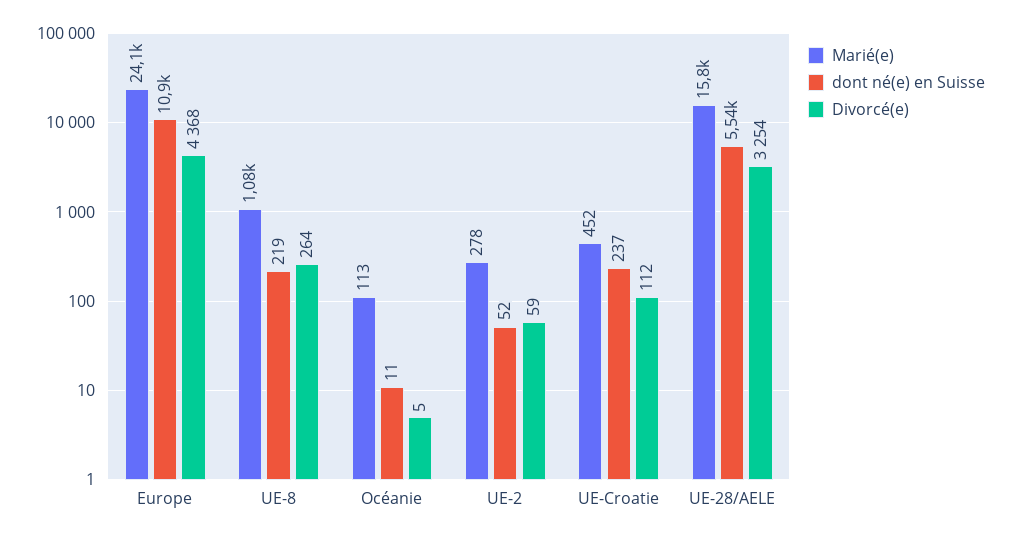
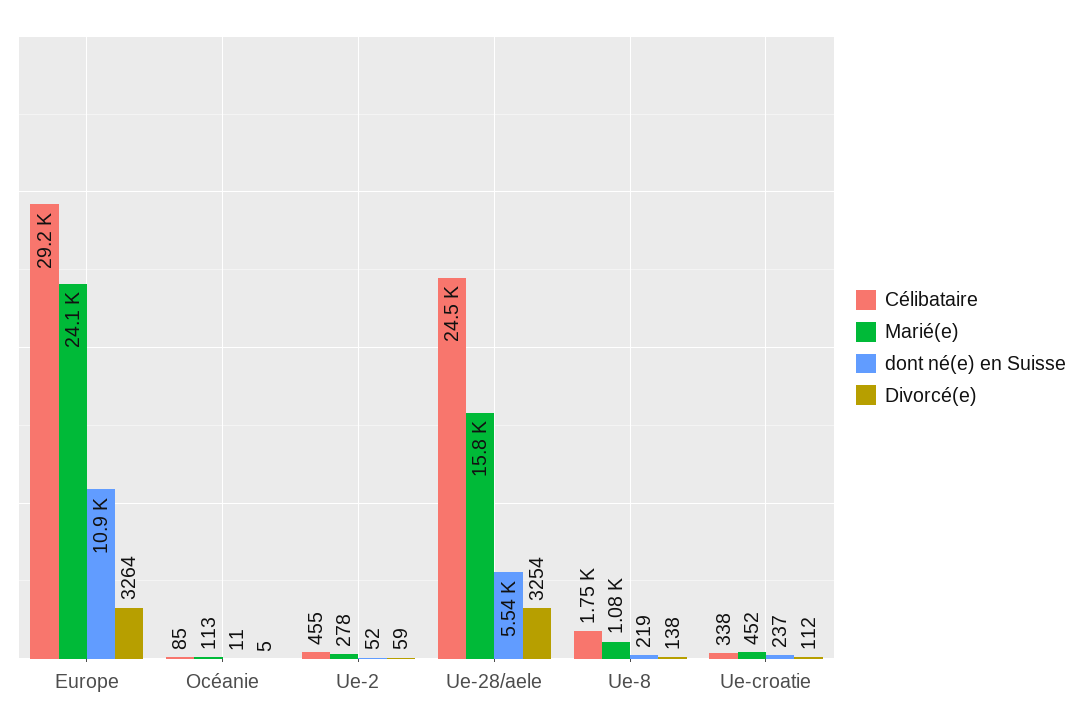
  {
    "Marié(e)": {
      "Europe": 24100,
      "UE-8": 1080,
      "Océanie": 113,
      "UE-2": 278,
      "UE-Croatie": 452,
      "UE-28/AELE": 15800
    },
    "dont né(e) en Suisse": {
      "Europe": 10900,
      "UE-8": 219,
      "Océanie": 11,
      "UE-2": 52,
      "UE-Croatie": 237,
      "UE-28/AELE": 5540
    },
    "Divorcé(e)": {
-     "Europe": 4368,
+     "Europe": 3264,
-     "UE-8": 264,
+     "UE-8": 138,
      "Océanie": 5,
      "UE-2": 59,
      "UE-Croatie": 112,
      "UE-28/AELE": 3254
-   }
+   },
+   "Célibataire": {
+     "Europe": 29200,
+     "Océanie": 85,
+     "UE-2": 455,
+     "UE-28/AELE": 24500,
+     "UE-8": 1750,
+     "UE-Croatie": 338
+   }
  }

